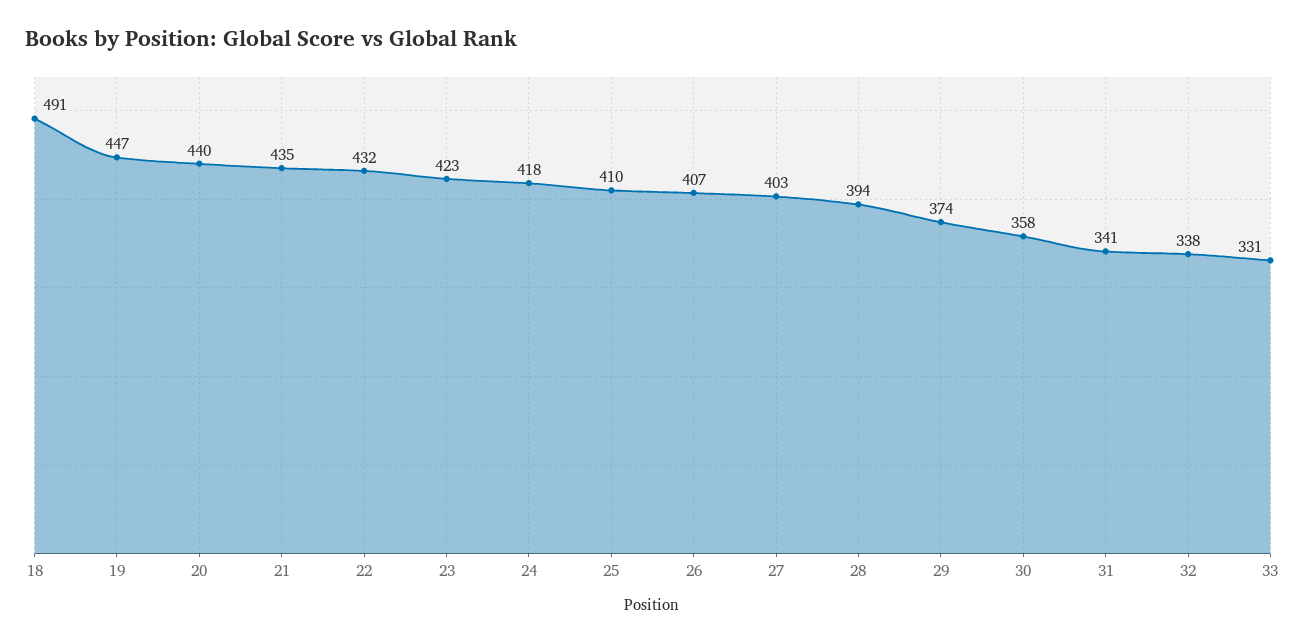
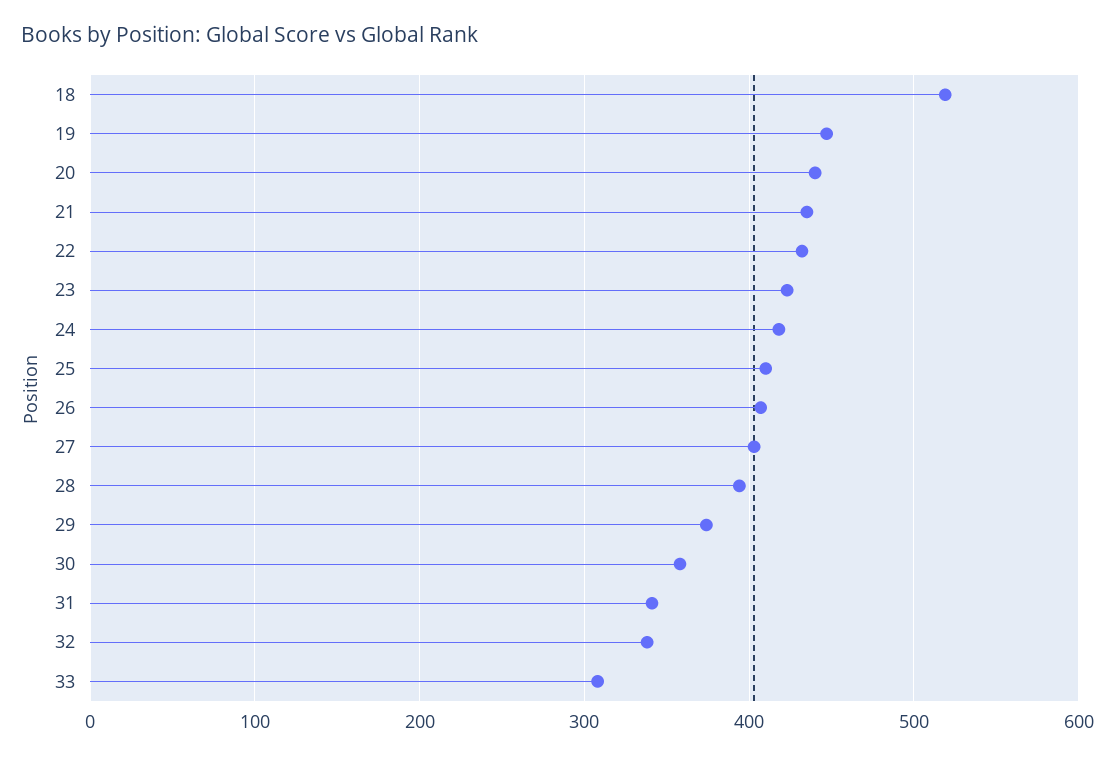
  {
-   "18": 491,
+   "18": 520,
    "19": 447,
    "20": 440,
    "21": 435,
    "22": 432,
    "23": 423,
    "24": 418,
    "25": 410,
    "26": 407,
    "27": 403,
    "28": 394,
    "29": 374,
    "30": 358,
    "31": 341,
    "32": 338,
-   "33": 331
+   "33": 310
  }

